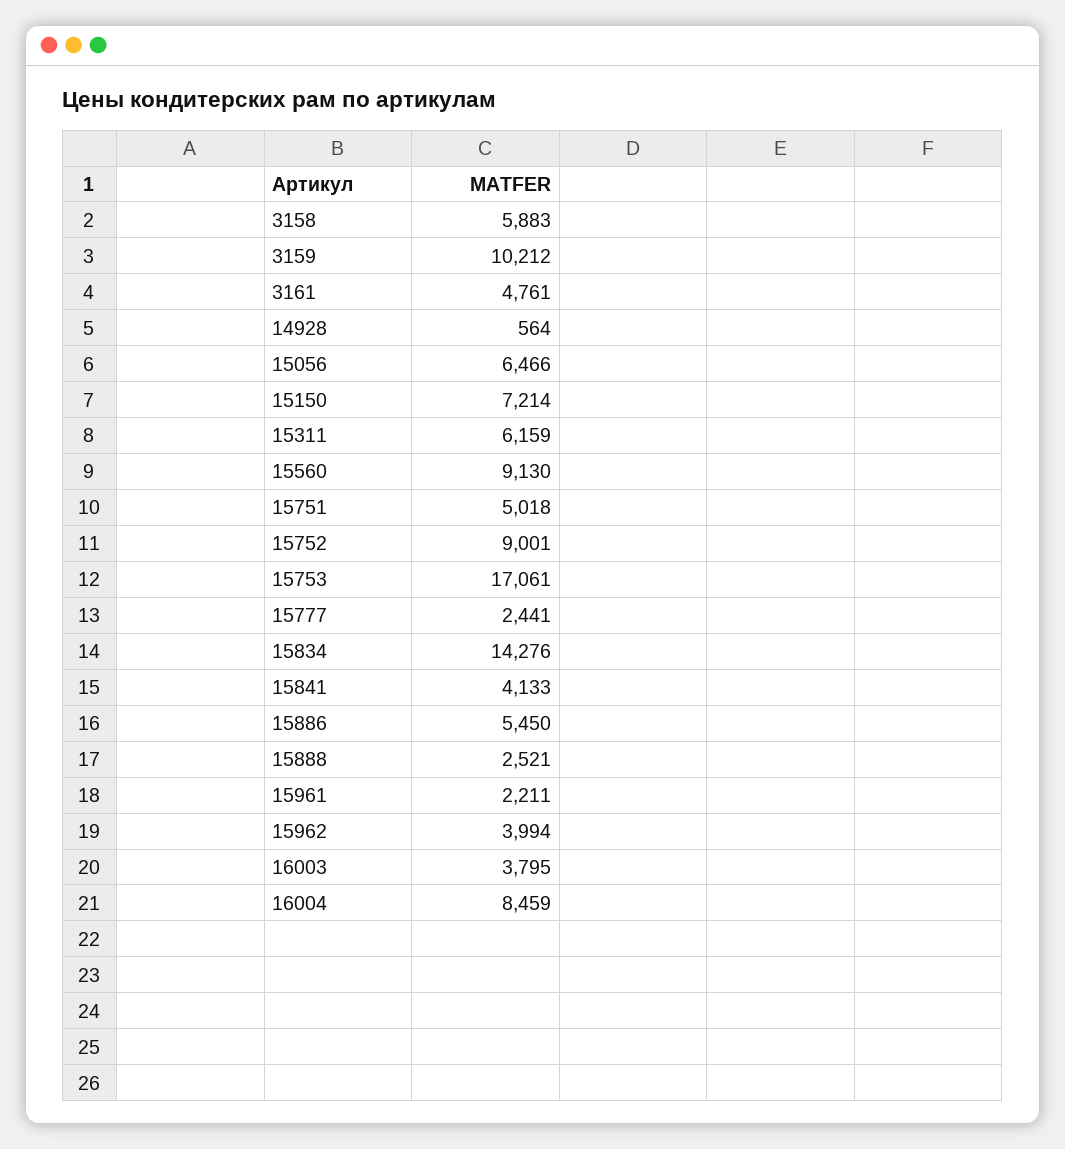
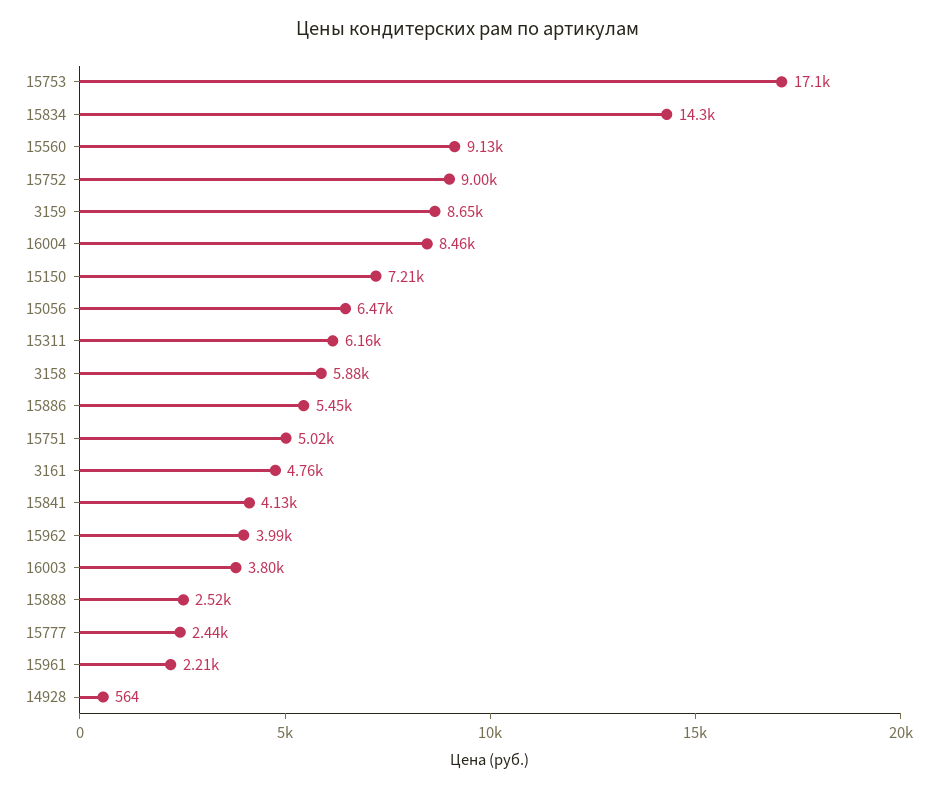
  {
    "3158": 5883,
-   "3159": 10212,
+   "3159": 8650,
    "3161": 4761,
    "14928": 564,
    "15056": 6466,
    "15150": 7214,
    "15311": 6159,
    "15560": 9130,
    "15751": 5018,
    "15752": 9001,
    "15753": 17061,
    "15777": 2441,
    "15834": 14276,
    "15841": 4133,
    "15886": 5450,
    "15888": 2521,
    "15961": 2211,
    "15962": 3994,
    "16003": 3795,
    "16004": 8459
  }

